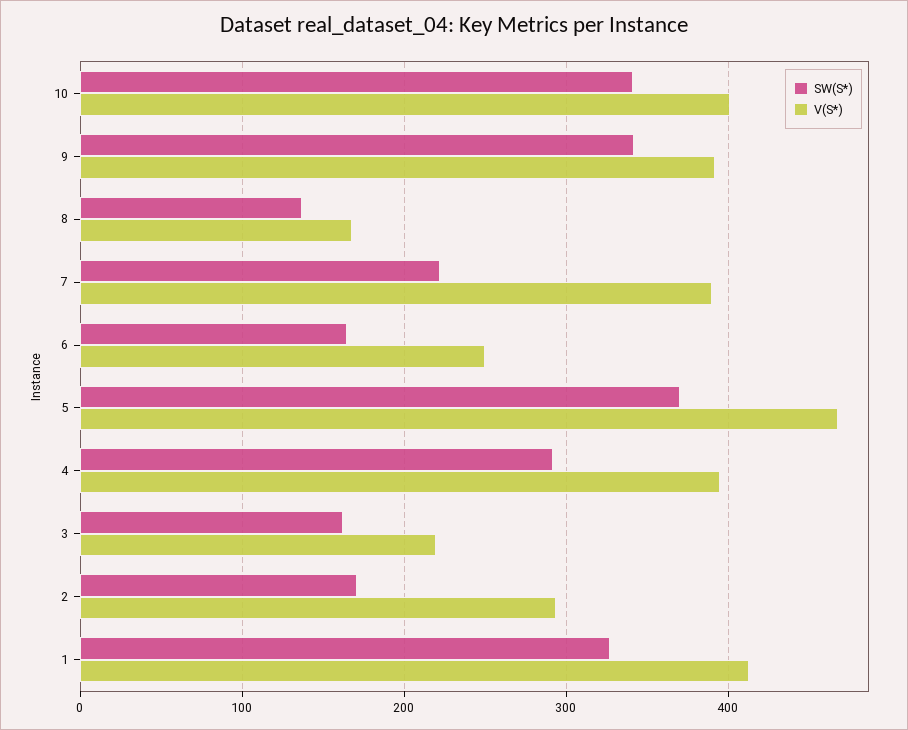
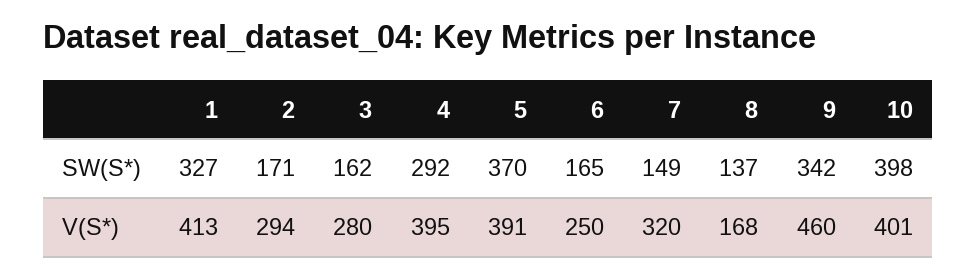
  {
    "SW(S*)": {
-     "10": 340,
+     "10": 398,
      "9": 342,
      "8": 137,
-     "7": 220,
+     "7": 149,
      "6": 165,
      "5": 370,
      "4": 292,
      "3": 162,
      "2": 171,
      "1": 327
    },
    "V(S*)": {
      "10": 401,
-     "9": 390,
+     "9": 460,
      "8": 168,
-     "7": 390,
+     "7": 320,
      "6": 250,
-     "5": 470,
+     "5": 391,
      "4": 395,
-     "3": 220,
+     "3": 280,
      "2": 294,
      "1": 413
    }
  }

